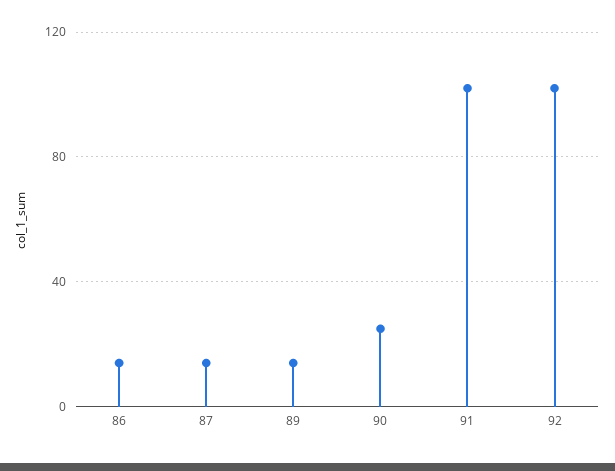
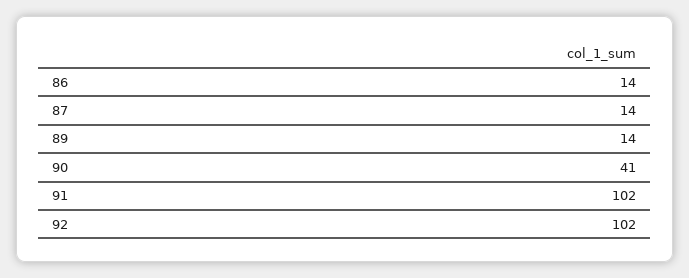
  {
    "86": 14,
    "87": 14,
    "89": 14,
-   "90": 25,
+   "90": 41,
    "91": 102,
    "92": 102
  }

